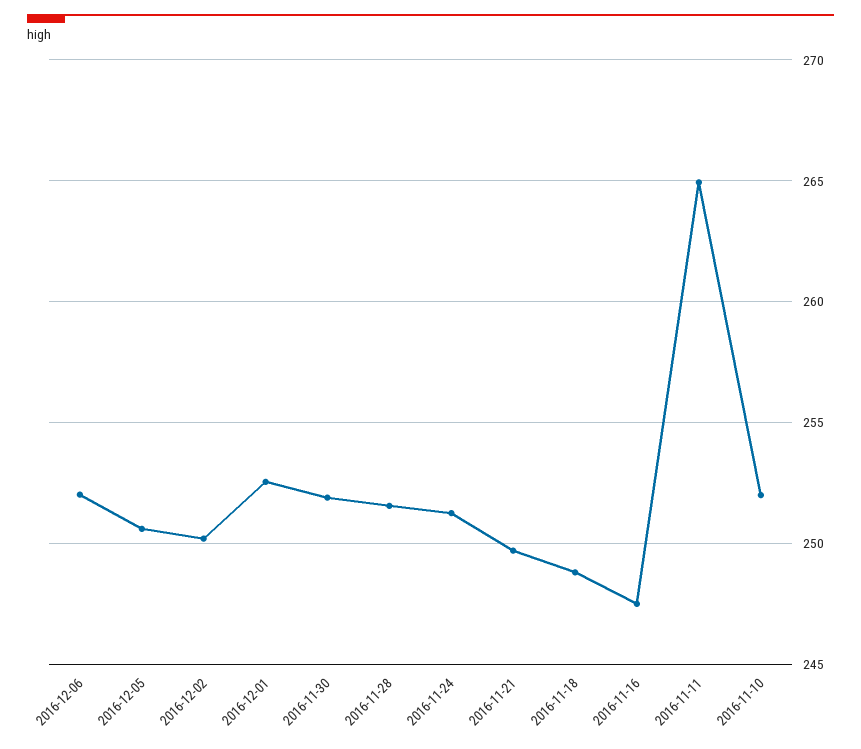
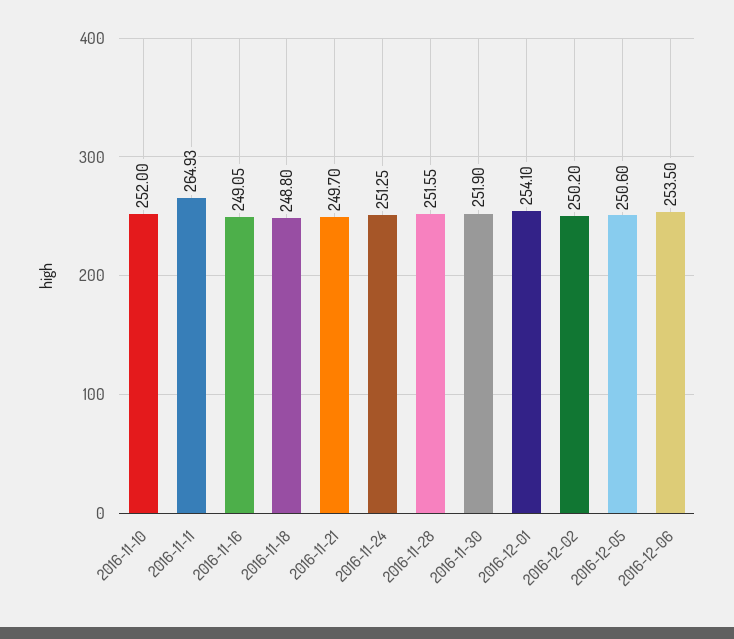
  {
-   "2016-12-06": 252,
+   "2016-12-06": 253.5,
    "2016-12-05": 250.6,
    "2016-12-02": 250.2,
-   "2016-12-01": 252.5,
+   "2016-12-01": 254.1,
    "2016-11-30": 251.9,
    "2016-11-28": 251.55,
    "2016-11-24": 251.25,
    "2016-11-21": 249.7,
    "2016-11-18": 248.8,
-   "2016-11-16": 247.5,
+   "2016-11-16": 249.05,
    "2016-11-11": 264.93,
    "2016-11-10": 252
  }

